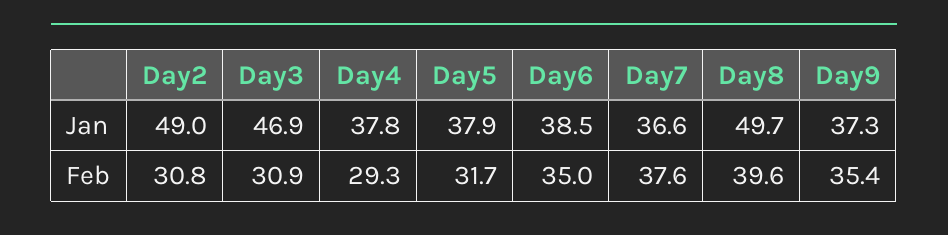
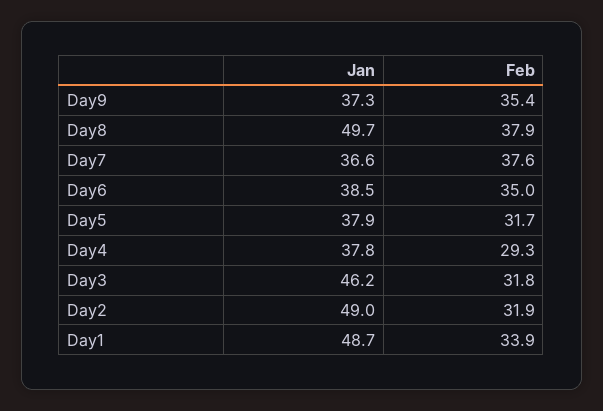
  {
    "Day2": {
      "Jan": 49,
-     "Feb": 30.8
+     "Feb": 31.9
    },
    "Day3": {
-     "Jan": 46.9,
+     "Jan": 46.2,
-     "Feb": 30.9
+     "Feb": 31.8
    },
    "Day4": {
      "Jan": 37.8,
      "Feb": 29.3
    },
    "Day5": {
      "Jan": 37.9,
      "Feb": 31.7
    },
    "Day6": {
      "Jan": 38.5,
      "Feb": 35
    },
    "Day7": {
      "Jan": 36.6,
      "Feb": 37.6
    },
    "Day8": {
      "Jan": 49.7,
-     "Feb": 39.6
+     "Feb": 37.9
    },
    "Day9": {
      "Jan": 37.3,
      "Feb": 35.4
-   }
+   },
+   "Day1": {
+     "Jan": 48.7,
+     "Feb": 33.9
+   }
  }

